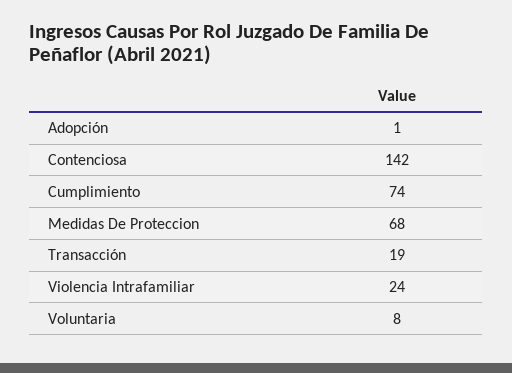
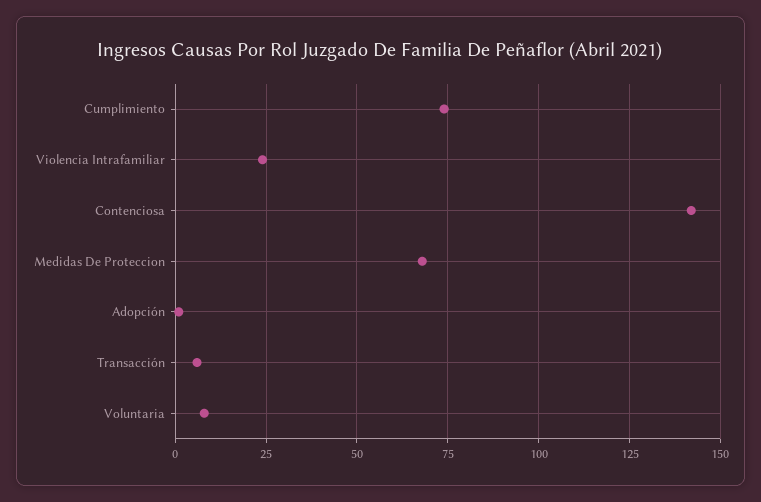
  {
    "Adopción": 1,
    "Contenciosa": 142,
    "Cumplimiento": 74,
    "Medidas De Proteccion": 68,
-   "Transacción": 19,
+   "Transacción": 5,
    "Violencia Intrafamiliar": 24,
    "Voluntaria": 8
  }

